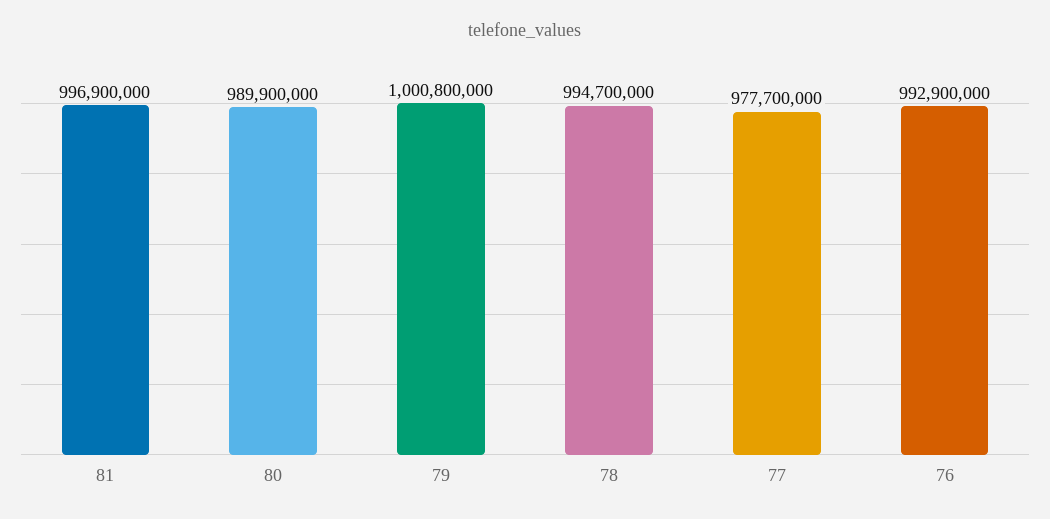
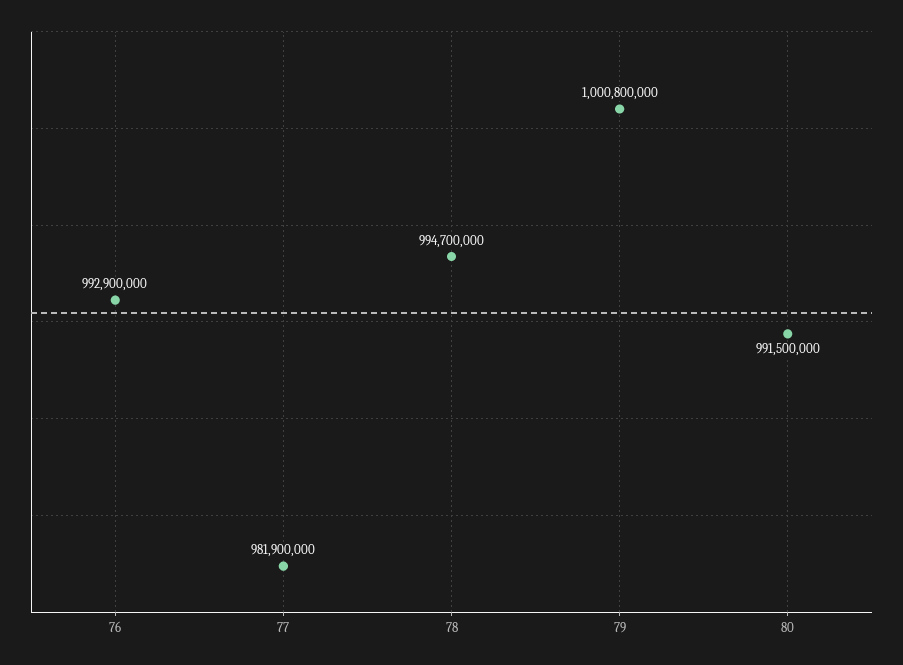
  {
-   "81": 996900000,
-   "80": 989900000,
+   "80": 991500000,
    "79": 1000800000,
    "78": 994700000,
-   "77": 977700000,
+   "77": 981900000,
    "76": 992900000
  }

